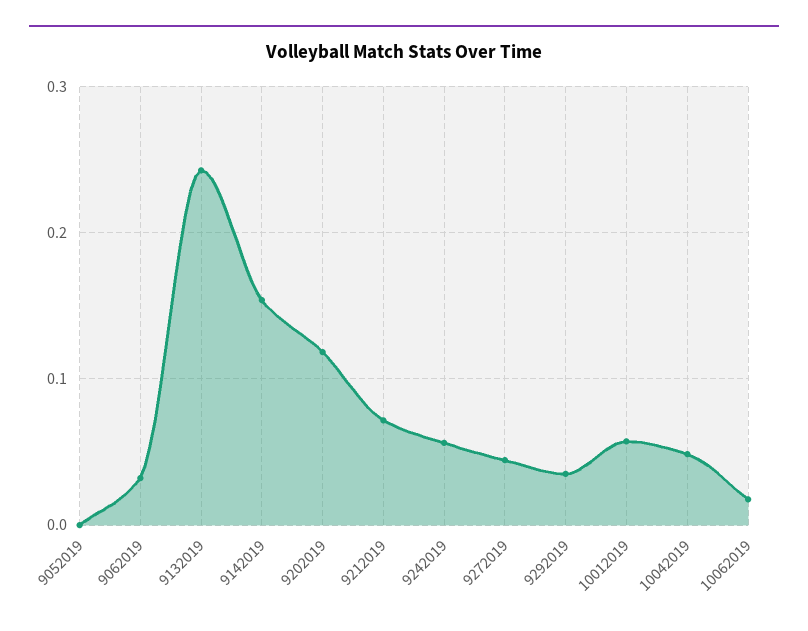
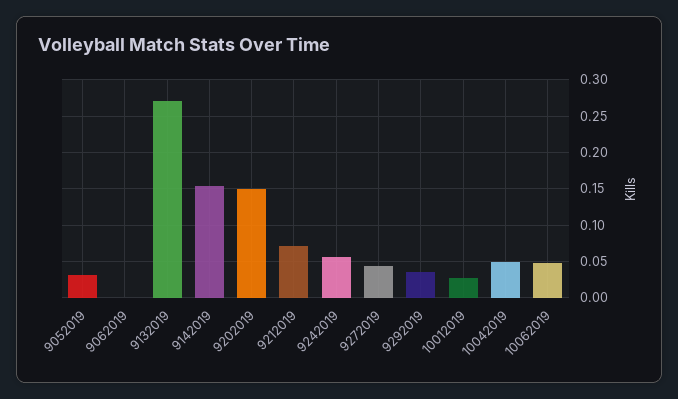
  {
-   "9052019": 0,
+   "9052019": 0.03,
-   "9062019": 0.03,
+   "9062019": 0,
-   "9132019": 0.24,
+   "9132019": 0.27,
    "9142019": 0.15,
-   "9202019": 0.12,
+   "9202019": 0.15,
    "9212019": 0.07,
    "9242019": 0.06,
    "9272019": 0.04,
    "9292019": 0.04,
-   "10012019": 0.06,
+   "10012019": 0.03,
    "10042019": 0.05,
-   "10062019": 0.02
+   "10062019": 0.05
  }

